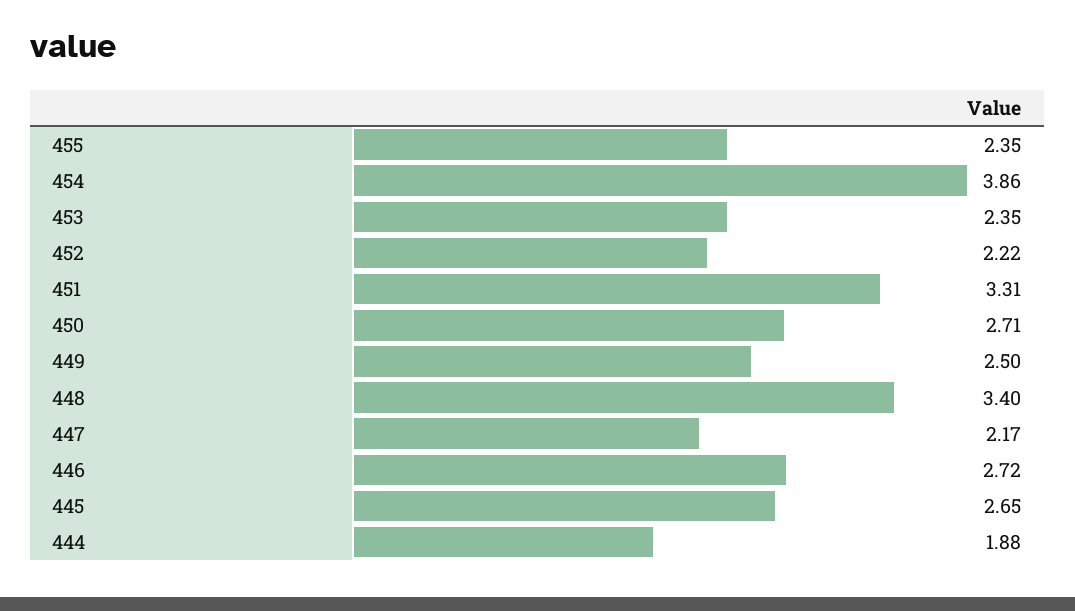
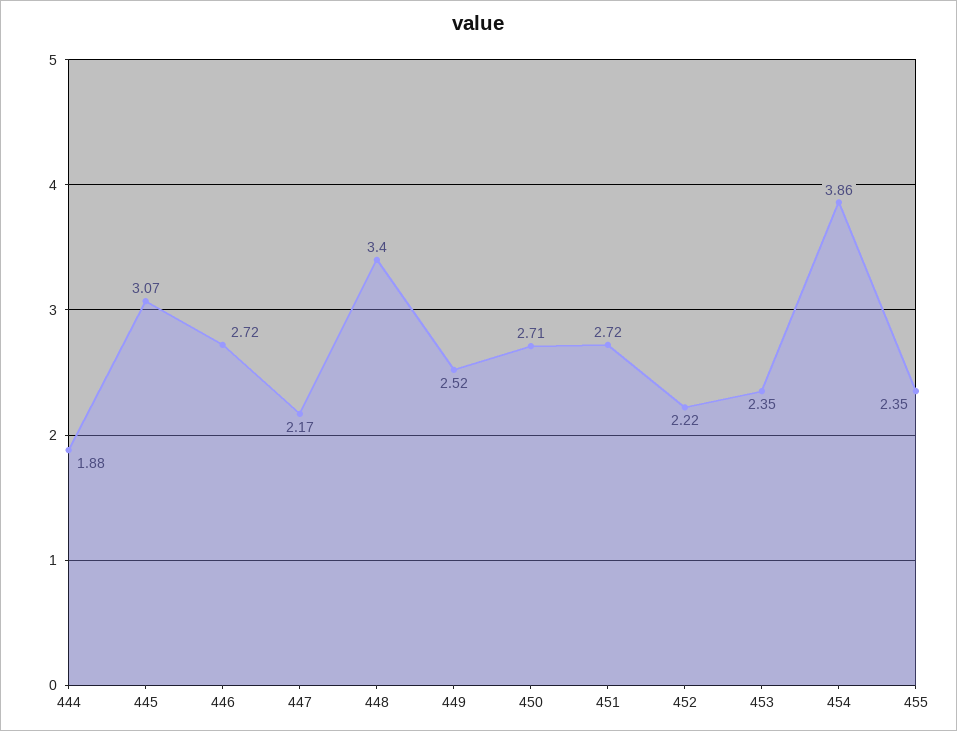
  {
    "455": 2.35,
    "454": 3.86,
    "453": 2.35,
    "452": 2.22,
-   "451": 3.31,
+   "451": 2.72,
    "450": 2.71,
-   "449": 2.5,
+   "449": 2.52,
    "448": 3.4,
    "447": 2.17,
    "446": 2.72,
-   "445": 2.65,
+   "445": 3.07,
    "444": 1.88
  }

